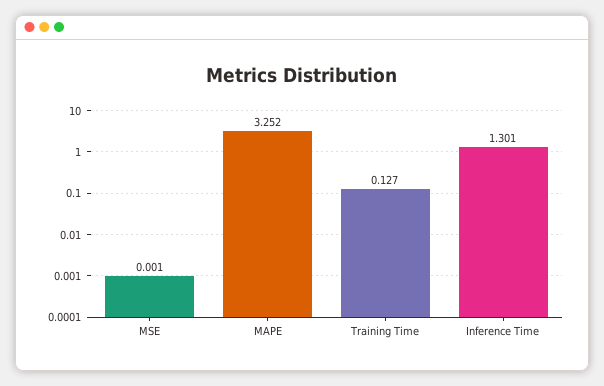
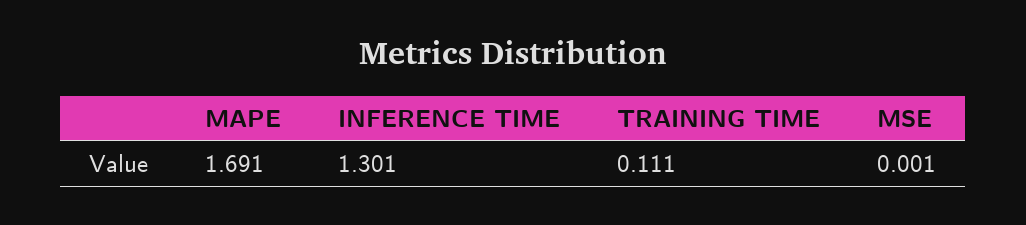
  {
    "MSE": 0.001,
-   "MAPE": 3.252,
+   "MAPE": 1.691,
-   "Training Time": 0.127,
+   "Training Time": 0.111,
    "Inference Time": 1.301
  }

